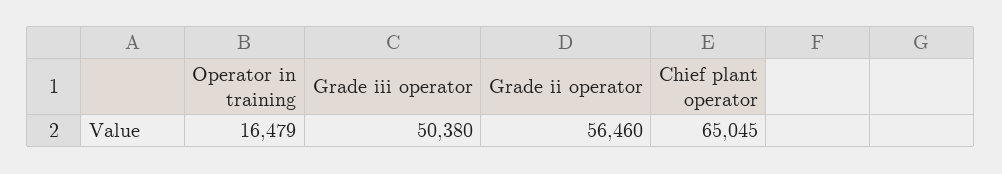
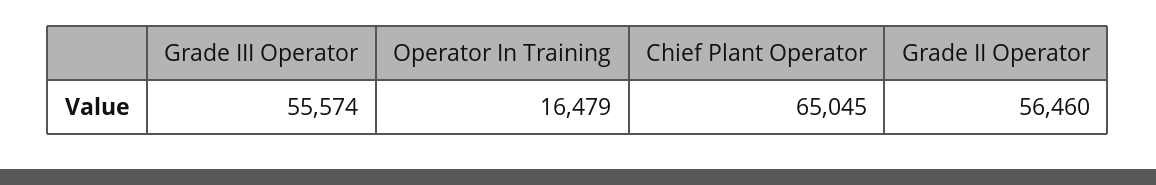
  {
    "Operator in training": 16479,
-   "Grade iii operator": 50380,
+   "Grade iii operator": 55574,
    "Grade ii operator": 56460,
    "Chief plant operator": 65045
  }

